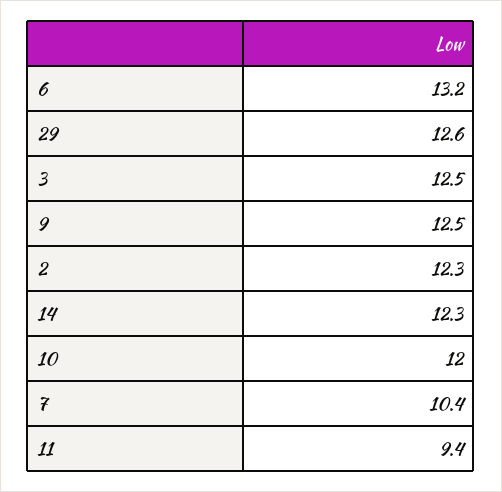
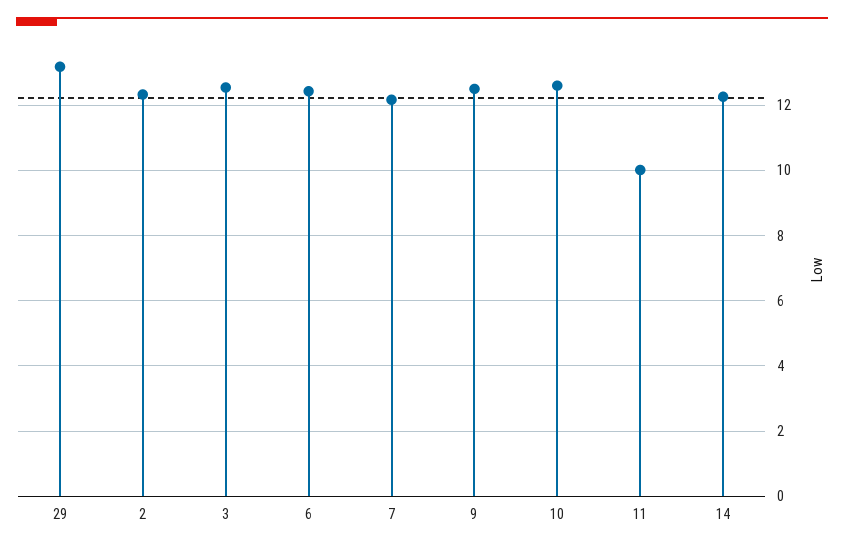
  {
-   "6": 13.2,
+   "6": 12.4,
-   "29": 12.6,
+   "29": 13.2,
    "3": 12.5,
    "9": 12.5,
    "2": 12.3,
    "14": 12.3,
-   "10": 12,
+   "10": 12.6,
-   "7": 10.4,
+   "7": 12.2,
-   "11": 9.4
+   "11": 10
  }

